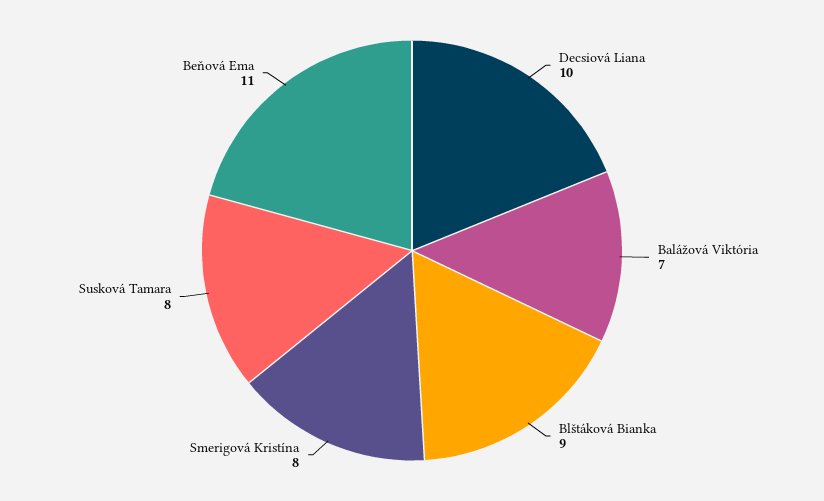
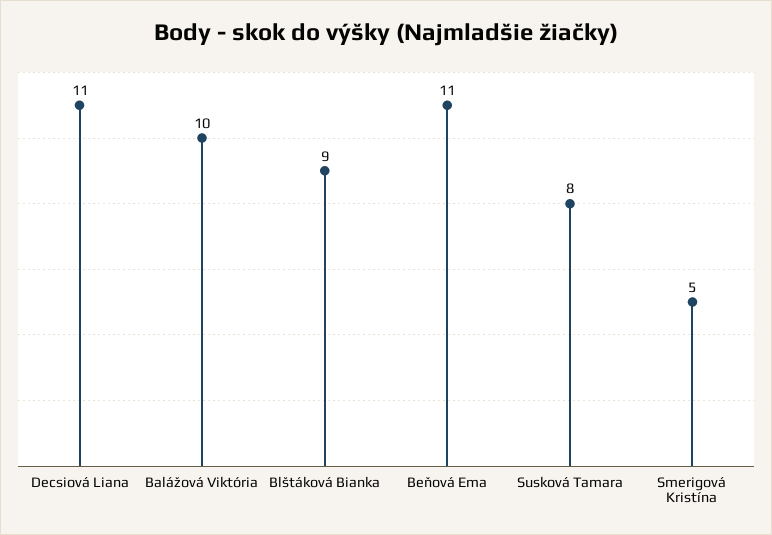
  {
-   "Decsiová Liana": 10,
+   "Decsiová Liana": 11,
-   "Balážová Viktória": 7,
+   "Balážová Viktória": 10,
    "Blštáková Bianka": 9,
-   "Smerigová Kristína": 8,
+   "Smerigová Kristína": 5,
    "Susková Tamara": 8,
    "Beňová Ema": 11
  }

